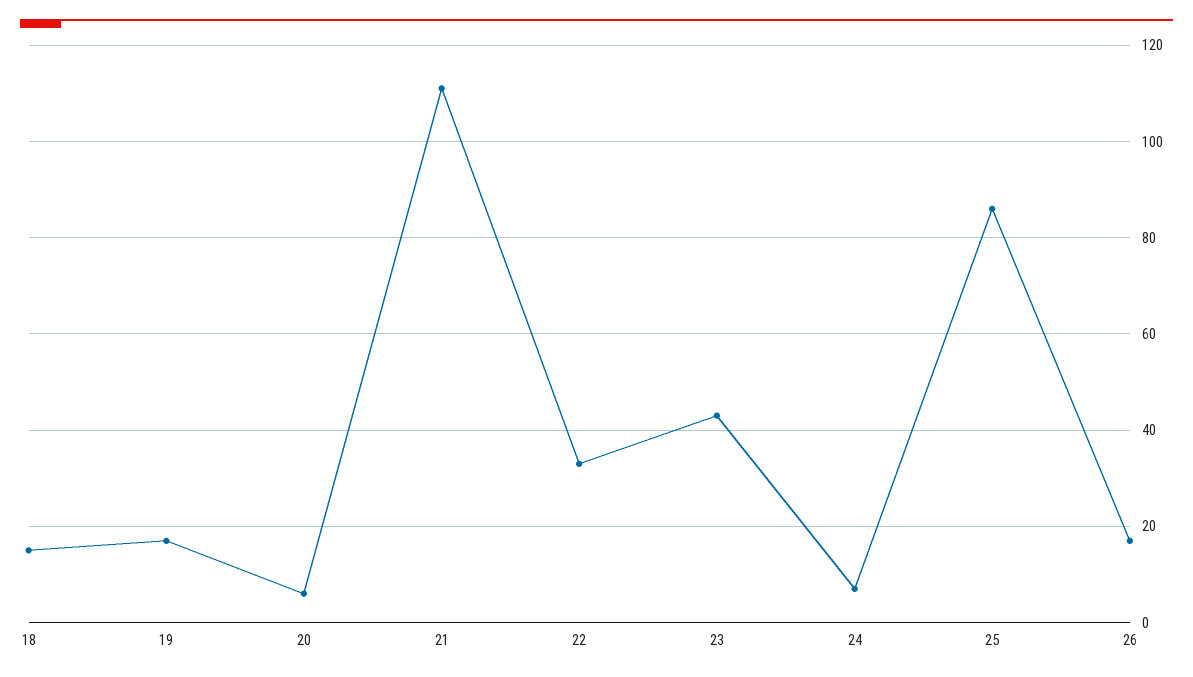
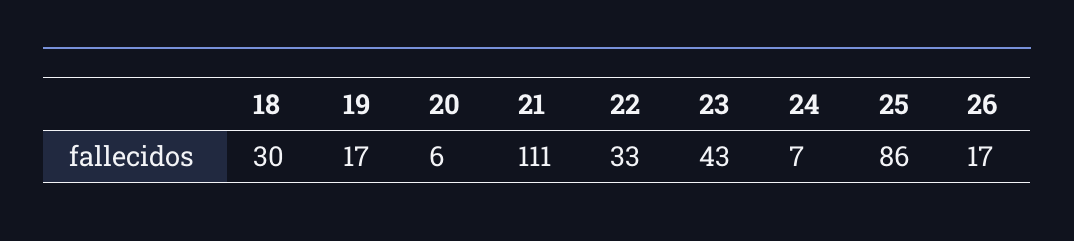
  {
-   "18": 15,
+   "18": 30,
    "19": 17,
    "20": 6,
    "21": 111,
    "22": 33,
    "23": 43,
    "24": 7,
    "25": 86,
    "26": 17
  }

